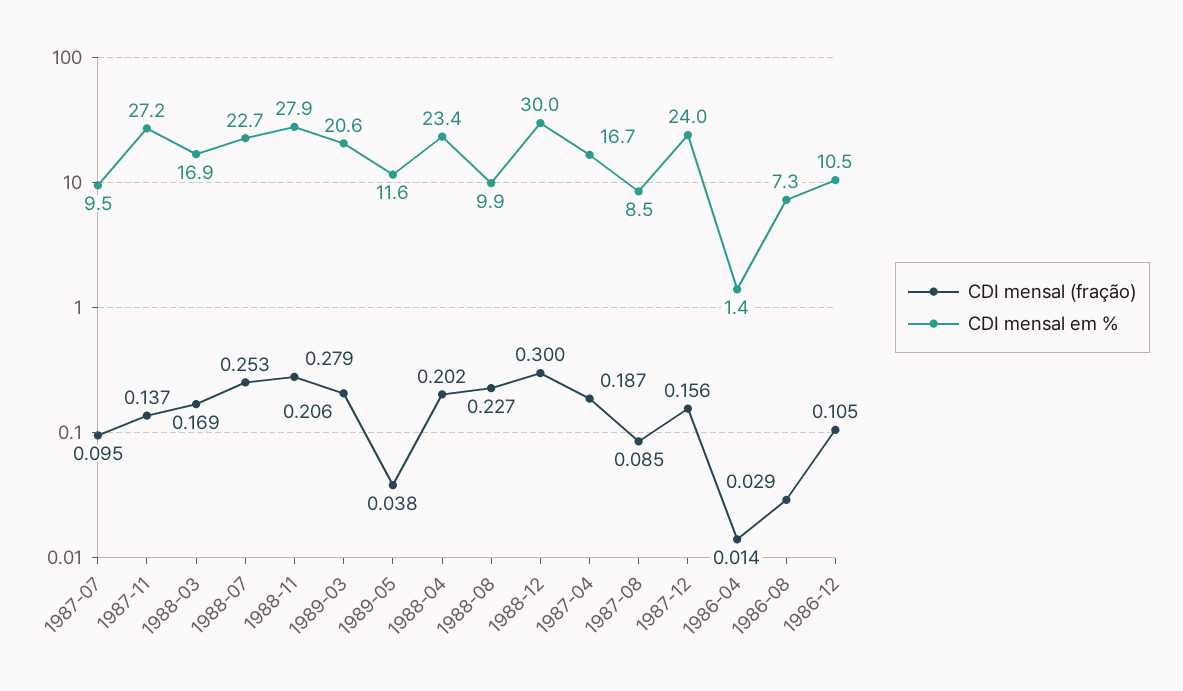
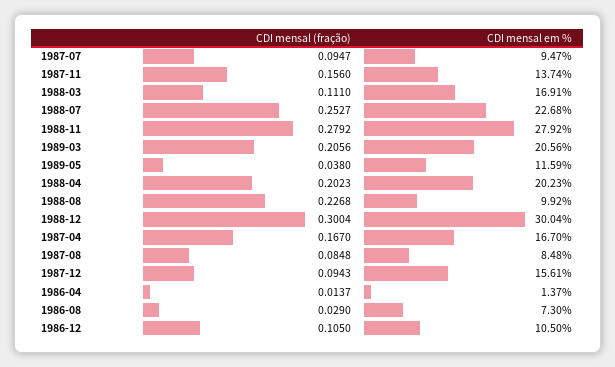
  {
    "CDI mensal (fração)": {
      "1987-07": 0.0947,
-     "1987-11": 0.137,
+     "1987-11": 0.156,
-     "1988-03": 0.169,
+     "1988-03": 0.111,
      "1988-07": 0.2527,
      "1988-11": 0.2792,
      "1989-03": 0.2056,
      "1989-05": 0.038,
      "1988-04": 0.2023,
      "1988-08": 0.2268,
      "1988-12": 0.3004,
-     "1987-04": 0.187,
+     "1987-04": 0.167,
      "1987-08": 0.0848,
-     "1987-12": 0.156,
+     "1987-12": 0.0943,
      "1986-04": 0.0137,
      "1986-08": 0.029,
      "1986-12": 0.105
    },
    "CDI mensal em %": {
      "1987-07": 9.47,
-     "1987-11": 27.2,
+     "1987-11": 13.74,
      "1988-03": 16.91,
      "1988-07": 22.68,
      "1988-11": 27.92,
      "1989-03": 20.56,
      "1989-05": 11.59,
-     "1988-04": 23.4,
+     "1988-04": 20.23,
      "1988-08": 9.92,
      "1988-12": 30.04,
      "1987-04": 16.7,
      "1987-08": 8.48,
-     "1987-12": 24,
+     "1987-12": 15.61,
      "1986-04": 1.37,
      "1986-08": 7.3,
      "1986-12": 10.5
    }
  }

